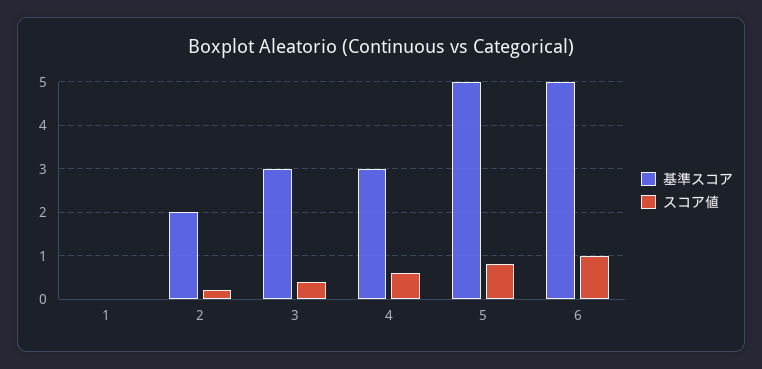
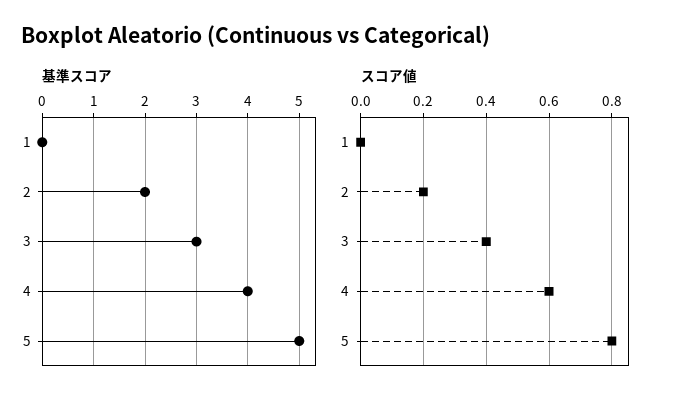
  {
    "基準スコア": {
      "1": 0,
      "2": 2,
      "3": 3,
-     "4": 3,
+     "4": 4,
-     "5": 5,
+     "5": 5
-     "6": 5
    },
    "スコア値": {
      "1": 0,
      "2": 0.2,
      "3": 0.4,
      "4": 0.6,
-     "5": 0.8,
+     "5": 0.8
-     "6": 1
    }
  }

